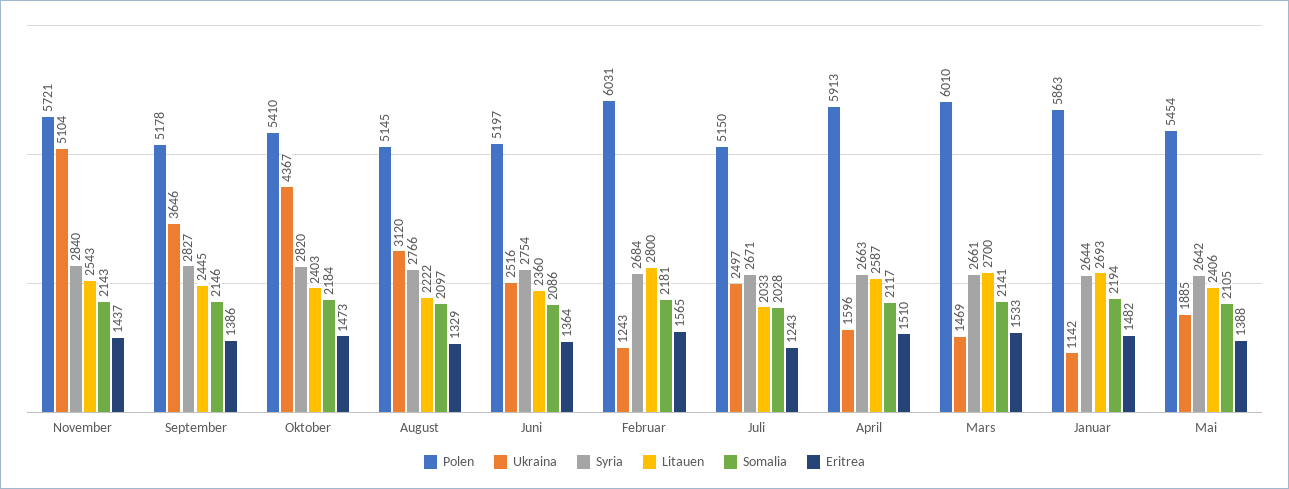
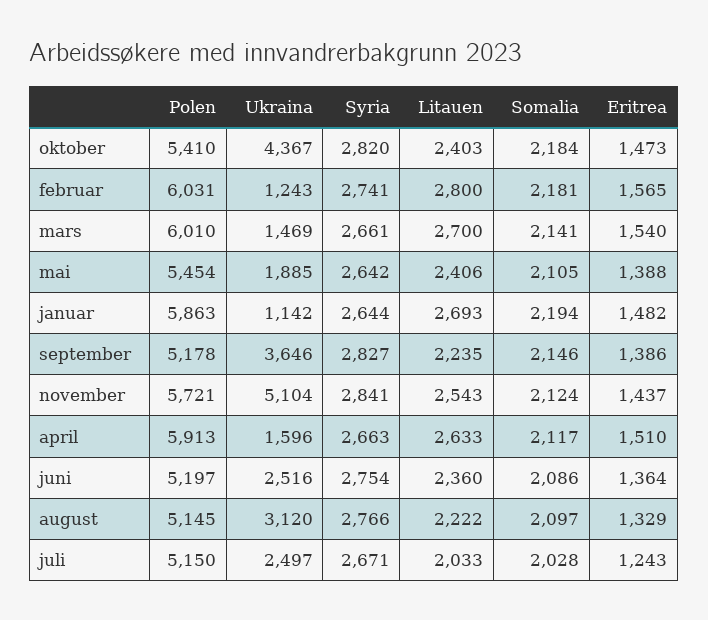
  {
    "Polen": {
      "November": 5721,
      "September": 5178,
      "Oktober": 5410,
      "August": 5145,
      "Juni": 5197,
      "Februar": 6031,
      "Juli": 5150,
      "April": 5913,
      "Mars": 6010,
      "Januar": 5863,
      "Mai": 5454
    },
    "Ukraina": {
      "November": 5104,
      "September": 3646,
      "Oktober": 4367,
      "August": 3120,
      "Juni": 2516,
      "Februar": 1243,
      "Juli": 2497,
      "April": 1596,
      "Mars": 1469,
      "Januar": 1142,
      "Mai": 1885
    },
    "Syria": {
-     "November": 2840,
+     "November": 2841,
      "September": 2827,
      "Oktober": 2820,
      "August": 2766,
      "Juni": 2754,
-     "Februar": 2684,
+     "Februar": 2741,
      "Juli": 2671,
      "April": 2663,
      "Mars": 2661,
      "Januar": 2644,
      "Mai": 2642
    },
    "Litauen": {
      "November": 2543,
-     "September": 2445,
+     "September": 2235,
      "Oktober": 2403,
      "August": 2222,
      "Juni": 2360,
      "Februar": 2800,
      "Juli": 2033,
-     "April": 2587,
+     "April": 2633,
      "Mars": 2700,
      "Januar": 2693,
      "Mai": 2406
    },
    "Somalia": {
-     "November": 2143,
+     "November": 2124,
      "September": 2146,
      "Oktober": 2184,
      "August": 2097,
      "Juni": 2086,
      "Februar": 2181,
      "Juli": 2028,
      "April": 2117,
      "Mars": 2141,
      "Januar": 2194,
      "Mai": 2105
    },
    "Eritrea": {
      "November": 1437,
      "September": 1386,
      "Oktober": 1473,
      "August": 1329,
      "Juni": 1364,
      "Februar": 1565,
      "Juli": 1243,
      "April": 1510,
-     "Mars": 1533,
+     "Mars": 1540,
      "Januar": 1482,
      "Mai": 1388
    }
  }

